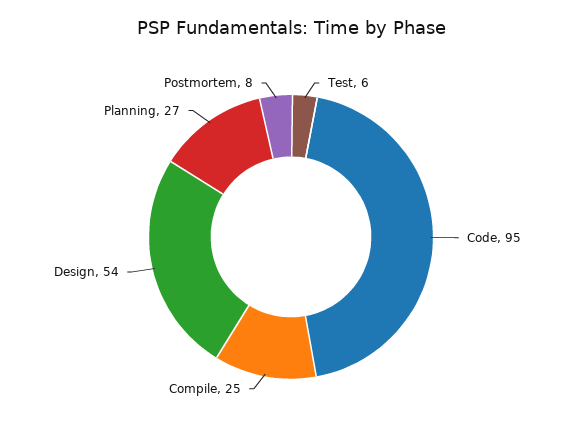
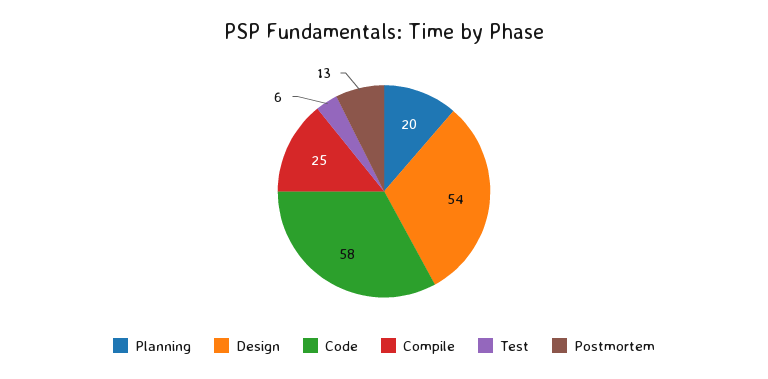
  {
    "Test": 6,
-   "Code": 95,
+   "Code": 58,
    "Compile": 25,
    "Design": 54,
-   "Planning": 27,
+   "Planning": 20,
-   "Postmortem": 8
+   "Postmortem": 13
  }

